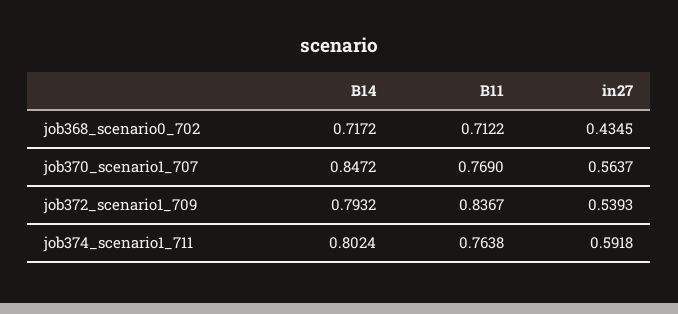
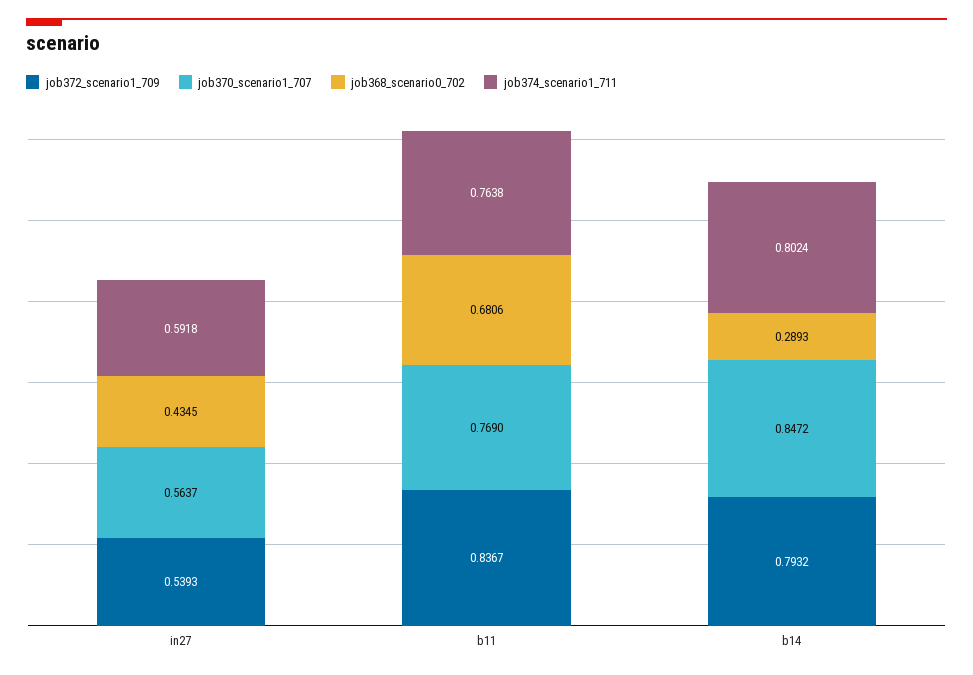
  {
    "job368_scenario0_702": {
-     "B14": 0.7172,
+     "B14": 0.2893,
-     "B11": 0.7122,
+     "B11": 0.6806,
      "in27": 0.4345
    },
    "job370_scenario1_707": {
      "B14": 0.8472,
      "B11": 0.769,
      "in27": 0.5637
    },
    "job372_scenario1_709": {
      "B14": 0.7932,
      "B11": 0.8367,
      "in27": 0.5393
    },
    "job374_scenario1_711": {
      "B14": 0.8024,
      "B11": 0.7638,
      "in27": 0.5918
    }
  }

